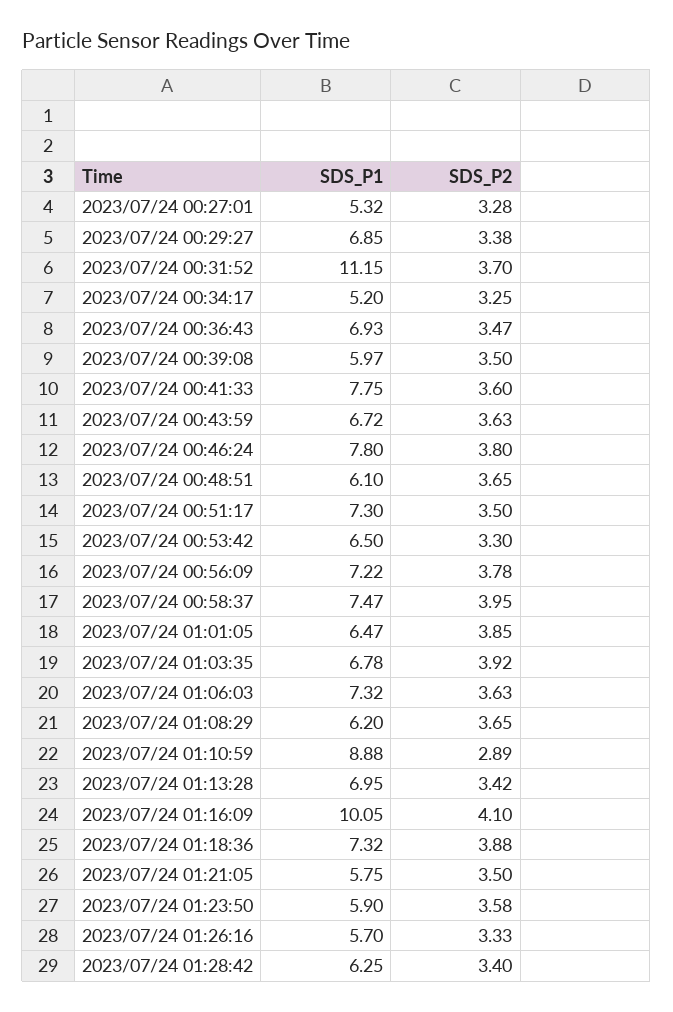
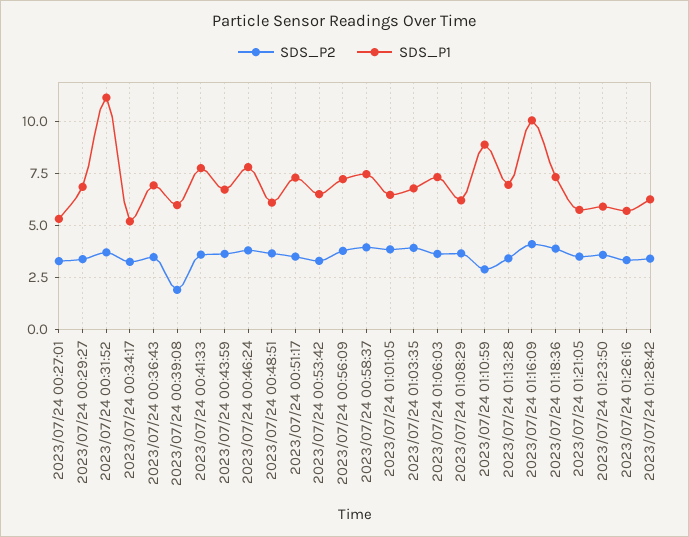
  {
    "SDS_P1": {
      "2023/07/24 00:27:01": 5.32,
      "2023/07/24 00:29:27": 6.85,
      "2023/07/24 00:31:52": 11.15,
      "2023/07/24 00:34:17": 5.2,
      "2023/07/24 00:36:43": 6.93,
      "2023/07/24 00:39:08": 5.97,
      "2023/07/24 00:41:33": 7.75,
      "2023/07/24 00:43:59": 6.72,
      "2023/07/24 00:46:24": 7.8,
      "2023/07/24 00:48:51": 6.1,
      "2023/07/24 00:51:17": 7.3,
      "2023/07/24 00:53:42": 6.5,
      "2023/07/24 00:56:09": 7.22,
      "2023/07/24 00:58:37": 7.47,
      "2023/07/24 01:01:05": 6.47,
      "2023/07/24 01:03:35": 6.78,
      "2023/07/24 01:06:03": 7.32,
      "2023/07/24 01:08:29": 6.2,
      "2023/07/24 01:10:59": 8.88,
      "2023/07/24 01:13:28": 6.95,
      "2023/07/24 01:16:09": 10.05,
      "2023/07/24 01:18:36": 7.32,
      "2023/07/24 01:21:05": 5.75,
      "2023/07/24 01:23:50": 5.9,
      "2023/07/24 01:26:16": 5.7,
      "2023/07/24 01:28:42": 6.25
    },
    "SDS_P2": {
      "2023/07/24 00:27:01": 3.28,
      "2023/07/24 00:29:27": 3.38,
      "2023/07/24 00:31:52": 3.7,
      "2023/07/24 00:34:17": 3.25,
      "2023/07/24 00:36:43": 3.47,
-     "2023/07/24 00:39:08": 3.5,
+     "2023/07/24 00:39:08": 2,
      "2023/07/24 00:41:33": 3.6,
      "2023/07/24 00:43:59": 3.63,
      "2023/07/24 00:46:24": 3.8,
      "2023/07/24 00:48:51": 3.65,
      "2023/07/24 00:51:17": 3.5,
      "2023/07/24 00:53:42": 3.3,
      "2023/07/24 00:56:09": 3.78,
      "2023/07/24 00:58:37": 3.95,
      "2023/07/24 01:01:05": 3.85,
      "2023/07/24 01:03:35": 3.92,
      "2023/07/24 01:06:03": 3.63,
      "2023/07/24 01:08:29": 3.65,
      "2023/07/24 01:10:59": 2.89,
      "2023/07/24 01:13:28": 3.42,
      "2023/07/24 01:16:09": 4.1,
      "2023/07/24 01:18:36": 3.88,
      "2023/07/24 01:21:05": 3.5,
      "2023/07/24 01:23:50": 3.58,
      "2023/07/24 01:26:16": 3.33,
      "2023/07/24 01:28:42": 3.4
    }
  }

